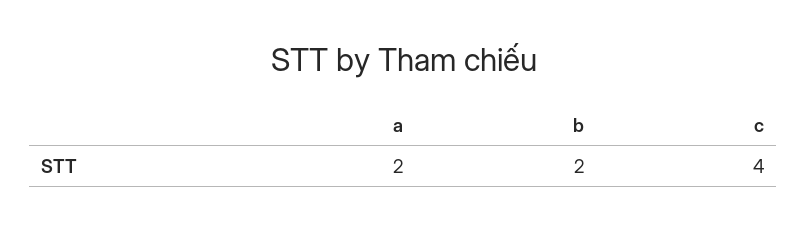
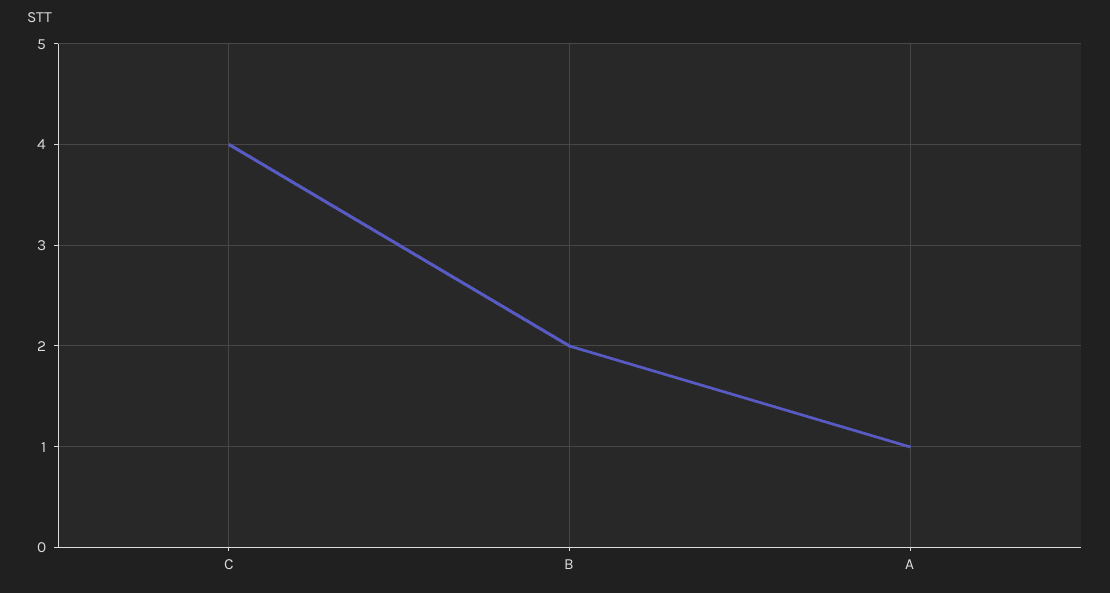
  {
-   "a": 2,
+   "a": 1,
    "b": 2,
    "c": 4
  }

